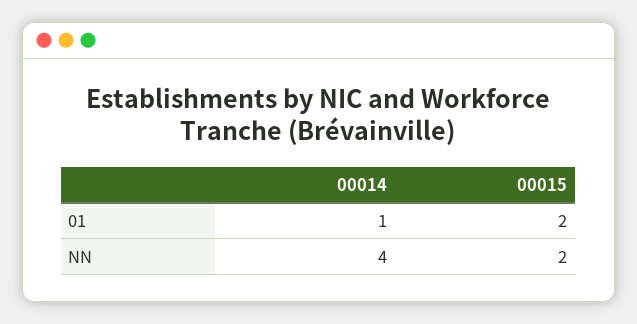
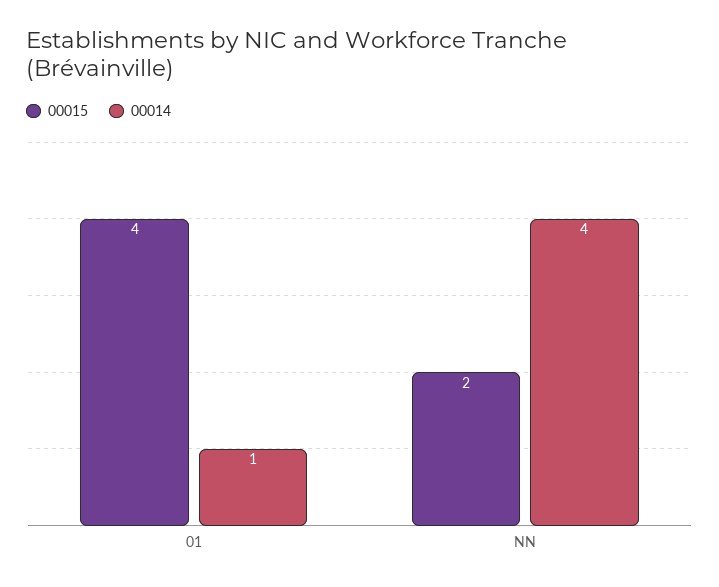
  {
    "00014": {
      "01": 1,
      "NN": 4
    },
    "00015": {
-     "01": 2,
+     "01": 4,
      "NN": 2
    }
  }

